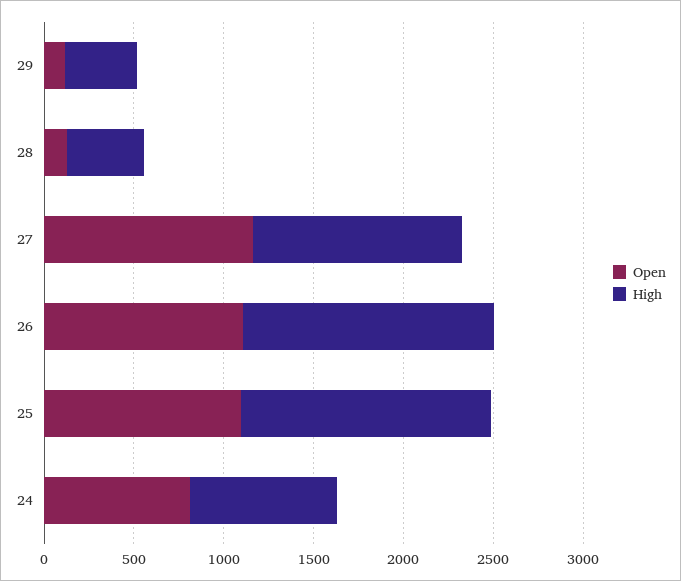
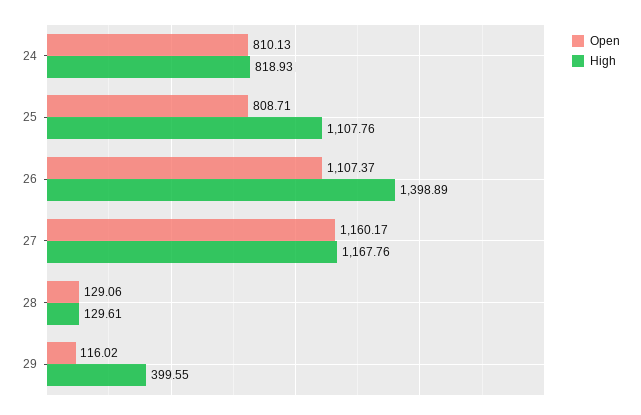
  {
    "Open": {
      "29": 116.02,
      "28": 129.06,
      "27": 1160.17,
      "26": 1107.37,
-     "25": 1100,
+     "25": 808.71,
      "24": 810.13
    },
    "High": {
      "29": 399.55,
-     "28": 400,
+     "28": 129.61,
      "27": 1167.76,
      "26": 1398.89,
-     "25": 1400,
+     "25": 1107.76,
      "24": 818.93
    }
  }

